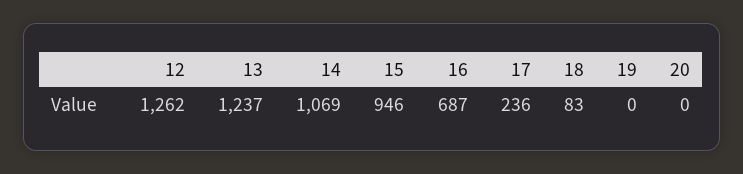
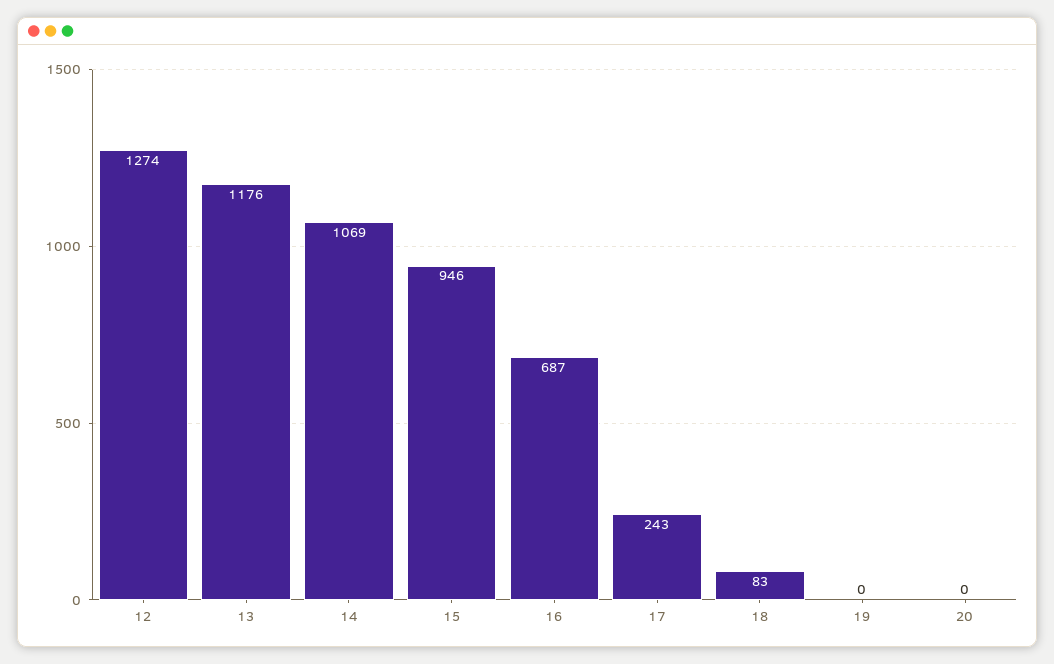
  {
-   "12": 1262,
+   "12": 1274,
-   "13": 1237,
+   "13": 1176,
    "14": 1069,
    "15": 946,
    "16": 687,
-   "17": 236,
+   "17": 243,
    "18": 83,
    "19": 0,
    "20": 0
  }

